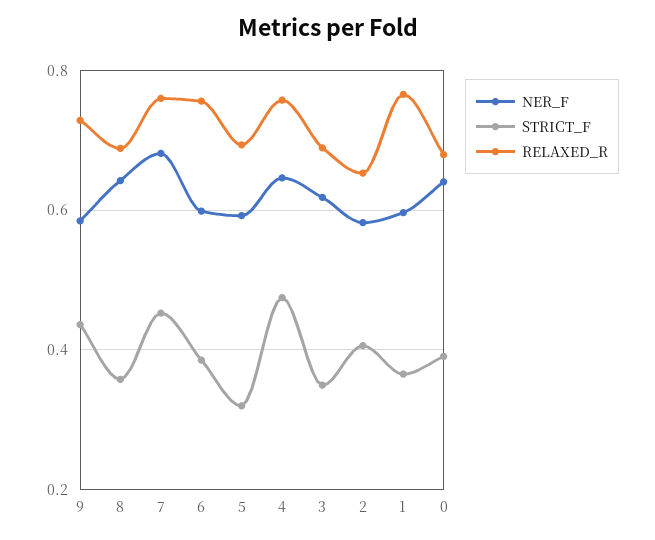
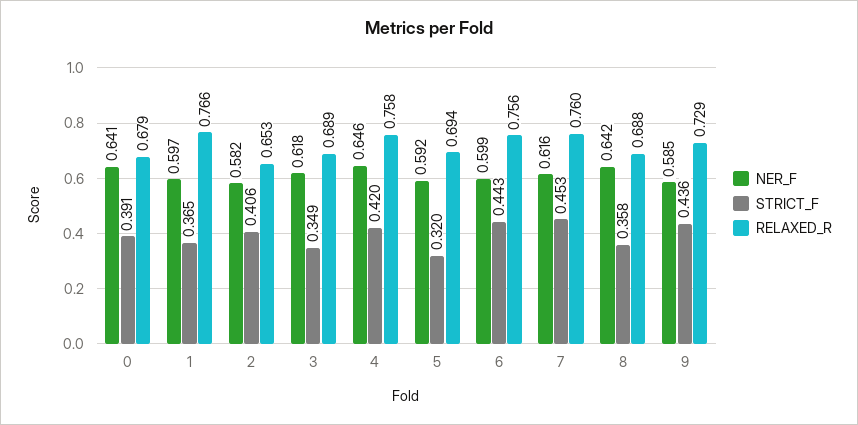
  {
    "NER_F": {
      "9": 0.585,
      "8": 0.642,
-     "7": 0.68,
+     "7": 0.616,
      "6": 0.599,
      "5": 0.592,
      "4": 0.646,
      "3": 0.618,
      "2": 0.582,
      "1": 0.597,
      "0": 0.641
    },
    "STRICT_F": {
      "9": 0.436,
      "8": 0.358,
      "7": 0.453,
-     "6": 0.38,
+     "6": 0.443,
      "5": 0.32,
-     "4": 0.48,
+     "4": 0.42,
      "3": 0.349,
      "2": 0.406,
      "1": 0.365,
      "0": 0.391
    },
    "RELAXED_R": {
      "9": 0.729,
      "8": 0.688,
      "7": 0.76,
      "6": 0.756,
      "5": 0.694,
      "4": 0.758,
      "3": 0.689,
      "2": 0.653,
      "1": 0.766,
      "0": 0.679
    }
  }

